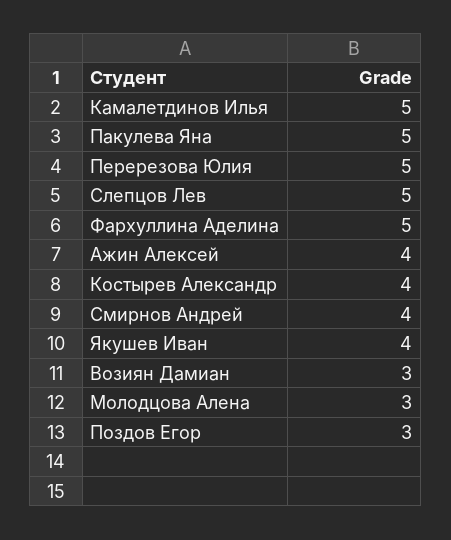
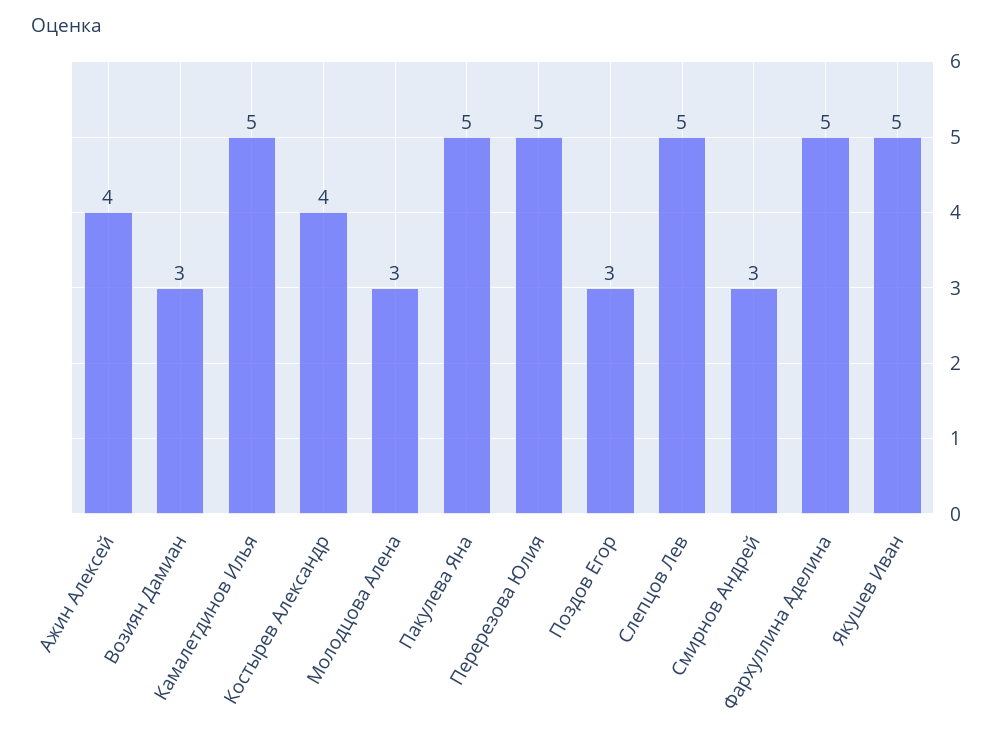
  {
    "Камалетдинов Илья": 5,
    "Пакулева Яна": 5,
    "Перерезова Юлия": 5,
    "Слепцов Лев": 5,
    "Фархуллина Аделина": 5,
    "Ажин Алексей": 4,
    "Костырев Александр": 4,
-   "Смирнов Андрей": 4,
+   "Смирнов Андрей": 3,
-   "Якушев Иван": 4,
+   "Якушев Иван": 5,
    "Возиян Дамиан": 3,
    "Молодцова Алена": 3,
    "Поздов Егор": 3
  }

